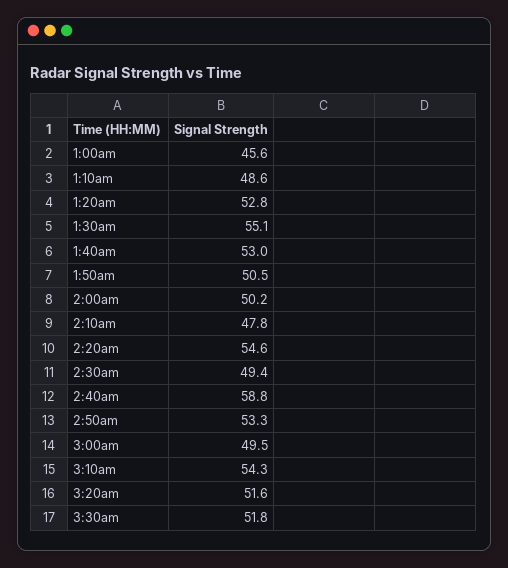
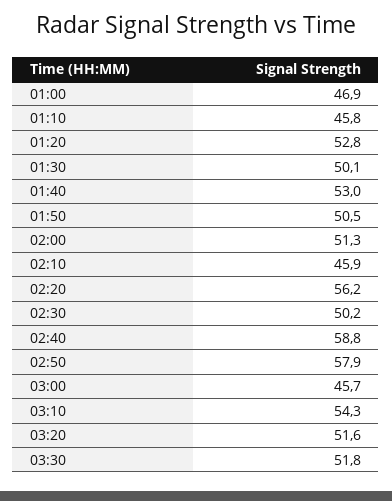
  {
-   "1:00am": 45.6,
+   "1:00am": 46.9,
-   "1:10am": 48.6,
+   "1:10am": 45.8,
    "1:20am": 52.8,
-   "1:30am": 55.1,
+   "1:30am": 50.1,
    "1:40am": 53,
    "1:50am": 50.5,
-   "2:00am": 50.2,
+   "2:00am": 51.3,
-   "2:10am": 47.8,
+   "2:10am": 45.9,
-   "2:20am": 54.6,
+   "2:20am": 56.2,
-   "2:30am": 49.4,
+   "2:30am": 50.2,
    "2:40am": 58.8,
-   "2:50am": 53.3,
+   "2:50am": 57.9,
-   "3:00am": 49.5,
+   "3:00am": 45.7,
    "3:10am": 54.3,
    "3:20am": 51.6,
    "3:30am": 51.8
  }

